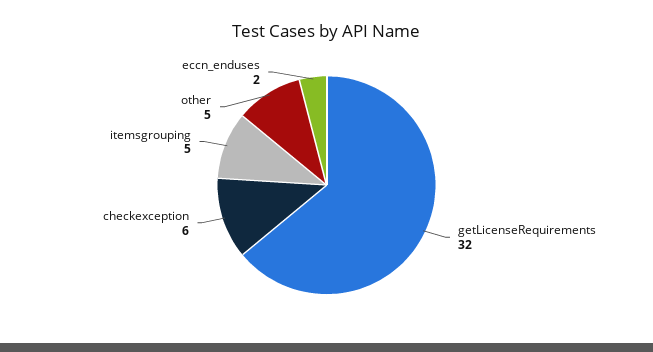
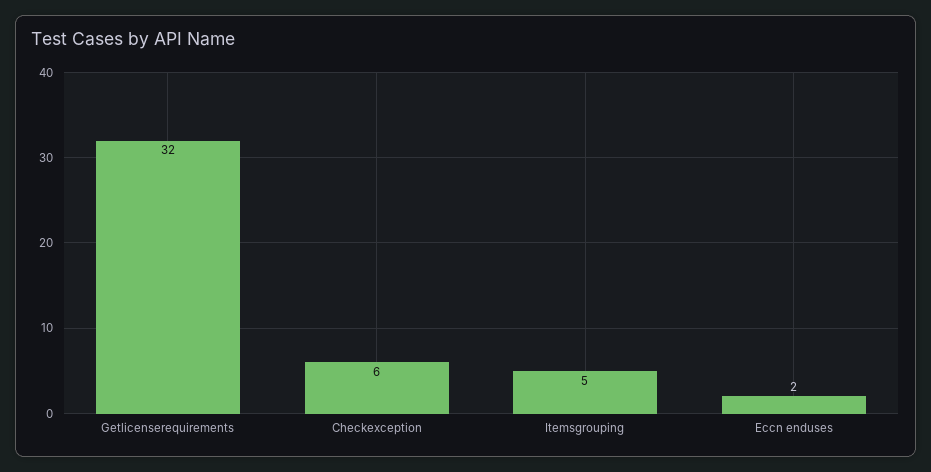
  {
    "getLicenseRequirements": 32,
    "checkexception": 6,
    "itemsgrouping": 5,
-   "other": 5,
    "eccn_enduses": 2
  }

